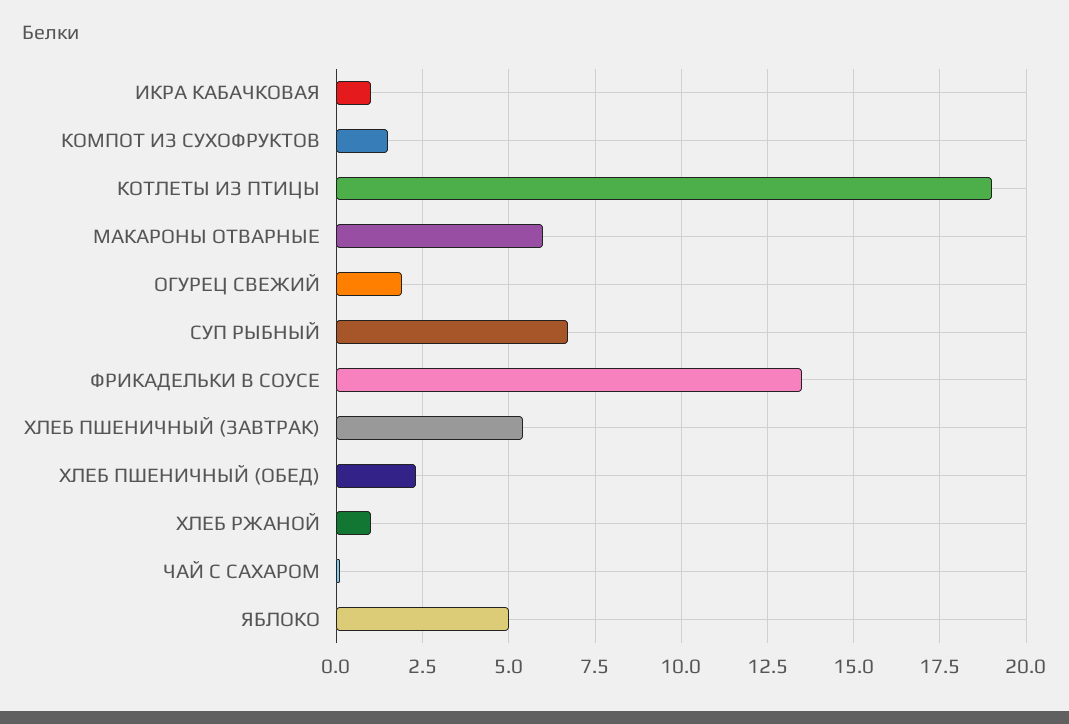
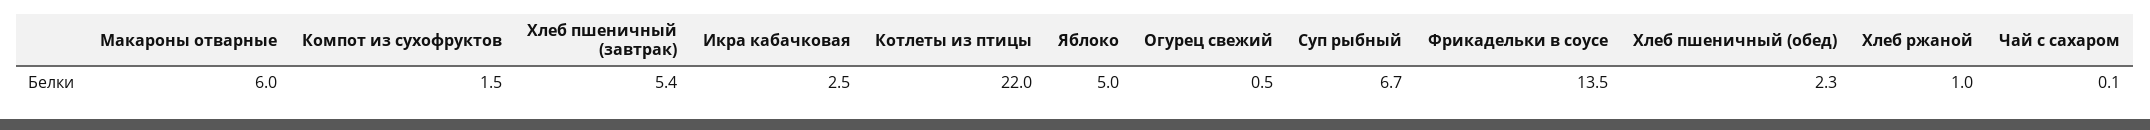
  {
-   "ИКРА КАБАЧКОВАЯ": 1,
+   "ИКРА КАБАЧКОВАЯ": 2.5,
    "КОМПОТ ИЗ СУХОФРУКТОВ": 1.5,
-   "КОТЛЕТЫ ИЗ ПТИЦЫ": 19,
+   "КОТЛЕТЫ ИЗ ПТИЦЫ": 22,
    "МАКАРОНЫ ОТВАРНЫЕ": 6,
-   "ОГУРЕЦ СВЕЖИЙ": 2,
+   "ОГУРЕЦ СВЕЖИЙ": 0.5,
    "СУП РЫБНЫЙ": 6.7,
    "ФРИКАДЕЛЬКИ В СОУСЕ": 13.5,
    "ХЛЕБ ПШЕНИЧНЫЙ (ЗАВТРАК)": 5.4,
    "ХЛЕБ ПШЕНИЧНЫЙ (ОБЕД)": 2.3,
    "ХЛЕБ РЖАНОЙ": 1,
    "ЧАЙ С САХАРОМ": 0.1,
    "ЯБЛОКО": 5
  }

